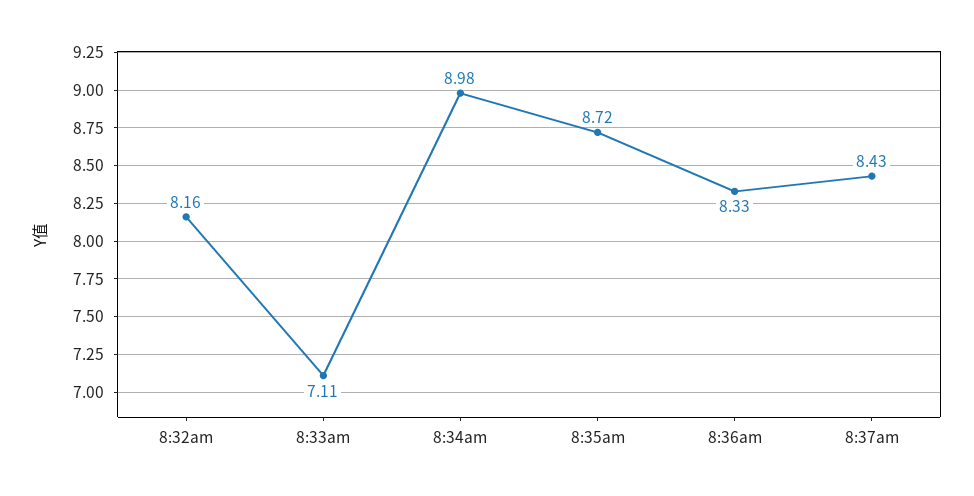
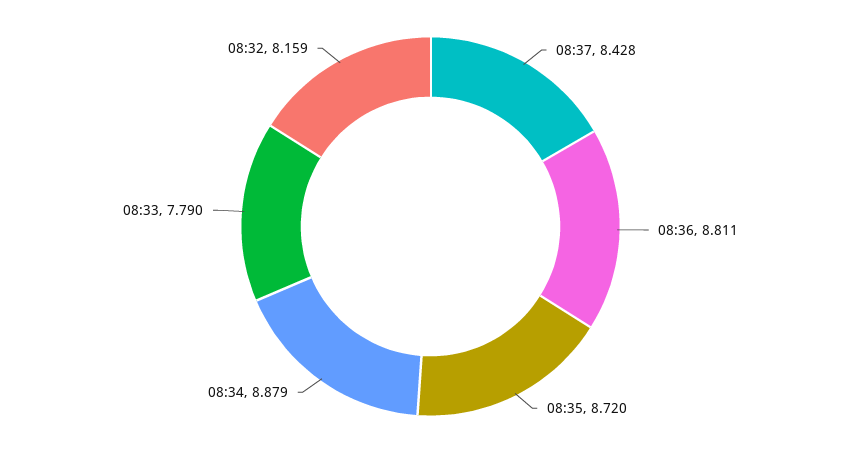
  {
    "8:32am": 8.159,
-   "8:33am": 7.11,
+   "8:33am": 7.79,
-   "8:34am": 8.98,
+   "8:34am": 8.879,
    "8:35am": 8.72,
-   "8:36am": 8.33,
+   "8:36am": 8.811,
    "8:37am": 8.428
  }

